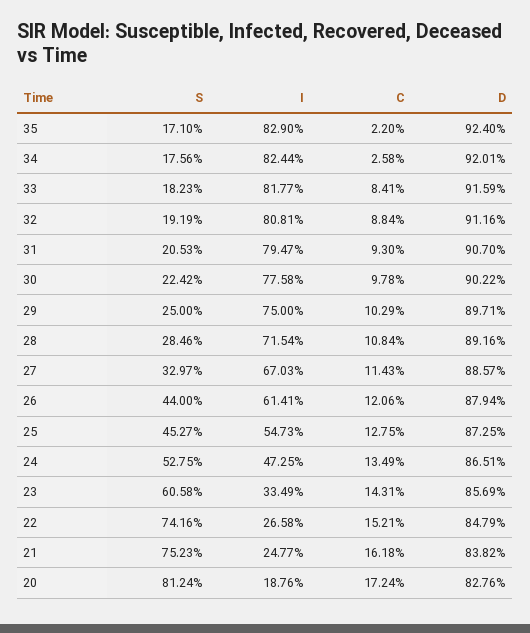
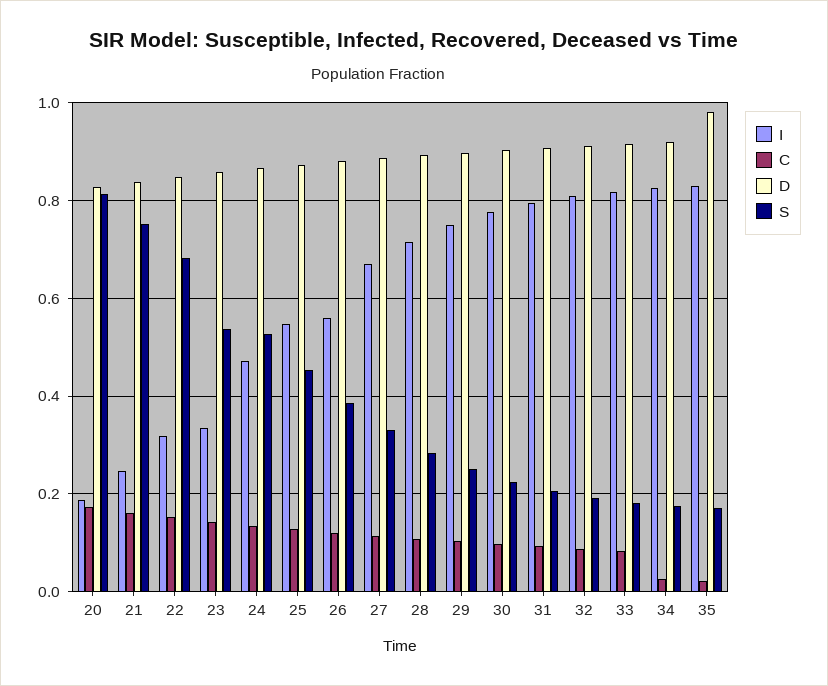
  {
    "S": {
      "35": 0.171,
      "34": 0.1756,
      "33": 0.1823,
      "32": 0.1919,
      "31": 0.2053,
      "30": 0.2242,
      "29": 0.25,
      "28": 0.2846,
      "27": 0.3297,
-     "26": 0.44,
+     "26": 0.38,
      "25": 0.4527,
      "24": 0.5275,
-     "23": 0.6058,
+     "23": 0.54,
-     "22": 0.7416,
+     "22": 0.68,
      "21": 0.7523,
      "20": 0.8124
    },
    "I": {
      "35": 0.829,
      "34": 0.8244,
      "33": 0.8177,
      "32": 0.8081,
      "31": 0.7947,
      "30": 0.7758,
      "29": 0.75,
      "28": 0.7154,
      "27": 0.6703,
-     "26": 0.6141,
+     "26": 0.56,
      "25": 0.5473,
      "24": 0.4725,
      "23": 0.3349,
-     "22": 0.2658,
+     "22": 0.32,
      "21": 0.2477,
      "20": 0.1876
    },
    "C": {
      "35": 0.022,
      "34": 0.0258,
      "33": 0.0841,
      "32": 0.0884,
      "31": 0.093,
      "30": 0.0978,
      "29": 0.1029,
      "28": 0.1084,
      "27": 0.1143,
      "26": 0.1206,
      "25": 0.1275,
      "24": 0.1349,
      "23": 0.1431,
      "22": 0.1521,
      "21": 0.1618,
      "20": 0.1724
    },
    "D": {
-     "35": 0.924,
+     "35": 0.98,
      "34": 0.9201,
      "33": 0.9159,
      "32": 0.9116,
      "31": 0.907,
      "30": 0.9022,
      "29": 0.8971,
      "28": 0.8916,
      "27": 0.8857,
      "26": 0.8794,
      "25": 0.8725,
      "24": 0.8651,
      "23": 0.8569,
      "22": 0.8479,
      "21": 0.8382,
      "20": 0.8276
    }
  }

